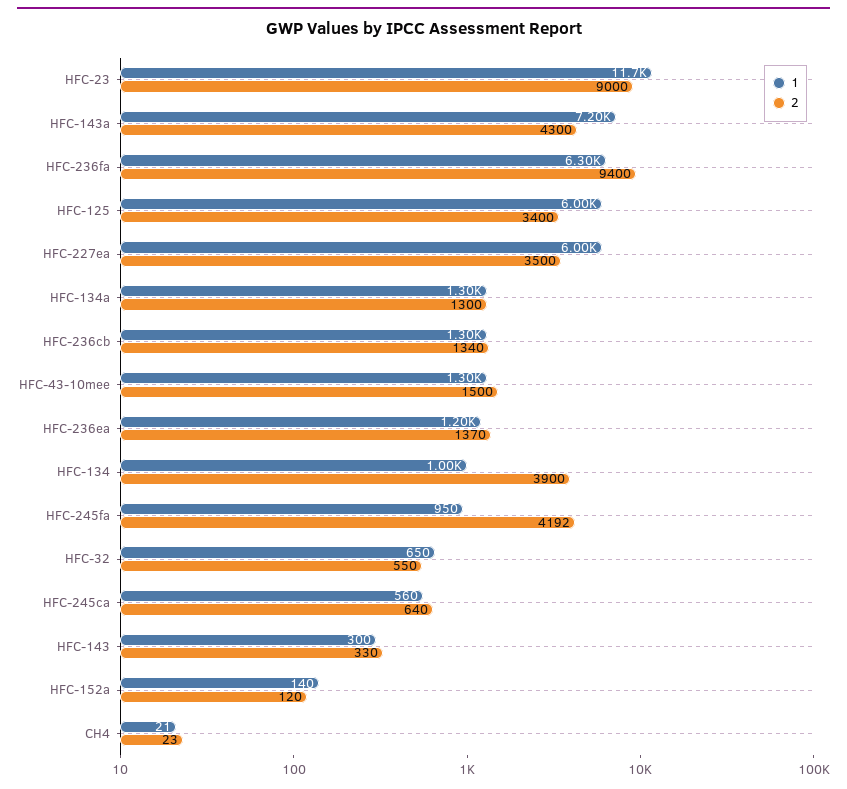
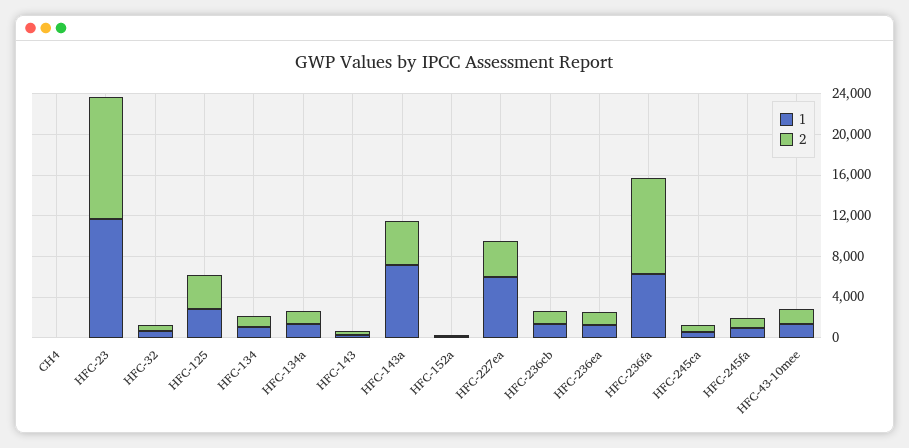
  {
    "1": {
      "HFC-23": 11700,
      "HFC-143a": 7200,
      "HFC-236fa": 6300,
-     "HFC-125": 6000,
+     "HFC-125": 3000,
      "HFC-227ea": 6000,
      "HFC-134a": 1300,
      "HFC-236cb": 1300,
      "HFC-43-10mee": 1300,
      "HFC-236ea": 1200,
      "HFC-134": 1000,
      "HFC-245fa": 950,
      "HFC-32": 650,
      "HFC-245ca": 560,
      "HFC-143": 300,
      "HFC-152a": 140,
      "CH4": 21
    },
    "2": {
-     "HFC-23": 9000,
+     "HFC-23": 12000,
      "HFC-143a": 4300,
      "HFC-236fa": 9400,
      "HFC-125": 3400,
      "HFC-227ea": 3500,
      "HFC-134a": 1300,
      "HFC-236cb": 1340,
      "HFC-43-10mee": 1500,
      "HFC-236ea": 1370,
-     "HFC-134": 3900,
+     "HFC-134": 1000,
-     "HFC-245fa": 4192,
+     "HFC-245fa": 1000,
      "HFC-32": 550,
      "HFC-245ca": 640,
      "HFC-143": 330,
      "HFC-152a": 120,
      "CH4": 23
    }
  }

